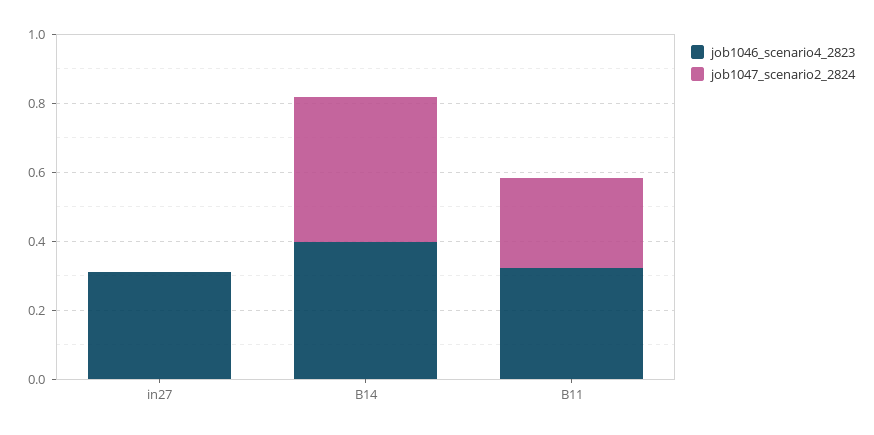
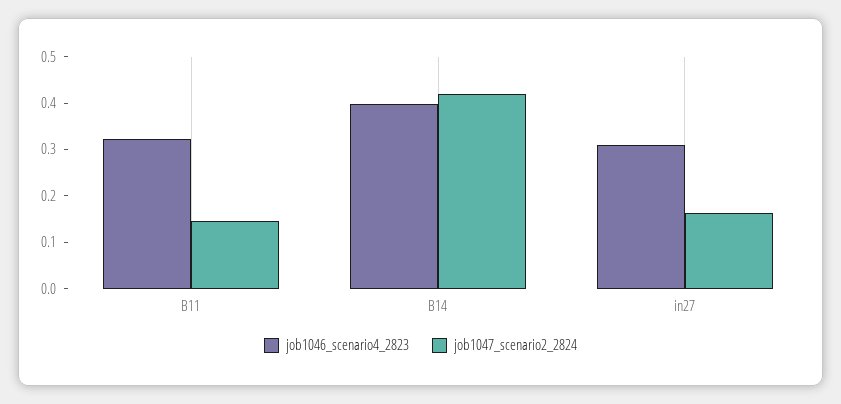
  {
    "job1046_scenario4_2823": {
      "in27": 0.32,
      "B14": 0.4,
      "B11": 0.32
    },
    "job1047_scenario2_2824": {
-     "in27": 0,
+     "in27": 0.16,
      "B14": 0.42,
-     "B11": 0.25
+     "B11": 0.14
    }
  }

